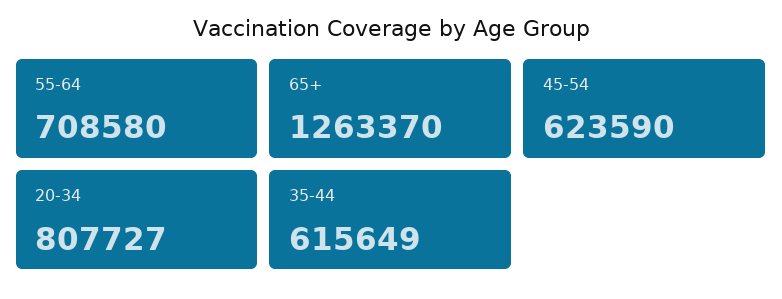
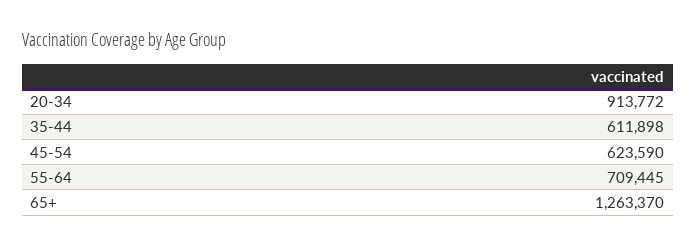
  {
-   "55-64": 708580,
+   "55-64": 709445,
    "65+": 1263370,
    "45-54": 623590,
-   "20-34": 807727,
+   "20-34": 913772,
-   "35-44": 615649
+   "35-44": 611898
  }

